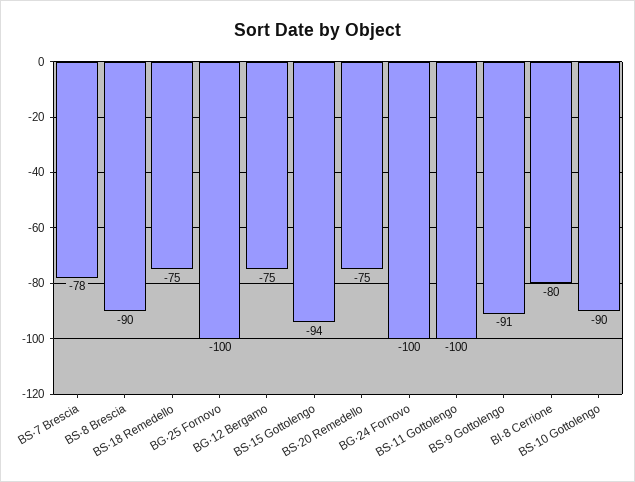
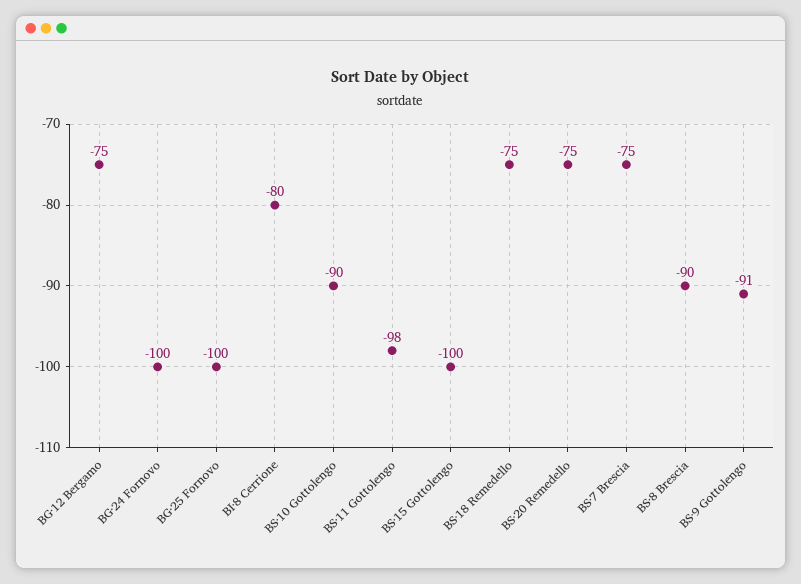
  {
-   "BS·7 Brescia": -78,
+   "BS·7 Brescia": -75,
    "BS·8 Brescia": -90,
    "BS·18 Remedello": -75,
    "BG·25 Fornovo": -100,
    "BG·12 Bergamo": -75,
-   "BS·15 Gottolengo": -94,
+   "BS·15 Gottolengo": -100,
    "BS·20 Remedello": -75,
    "BG·24 Fornovo": -100,
-   "BS·11 Gottolengo": -100,
+   "BS·11 Gottolengo": -98,
    "BS·9 Gottolengo": -91,
    "BI·8 Cerrione": -80,
    "BS·10 Gottolengo": -90
  }

